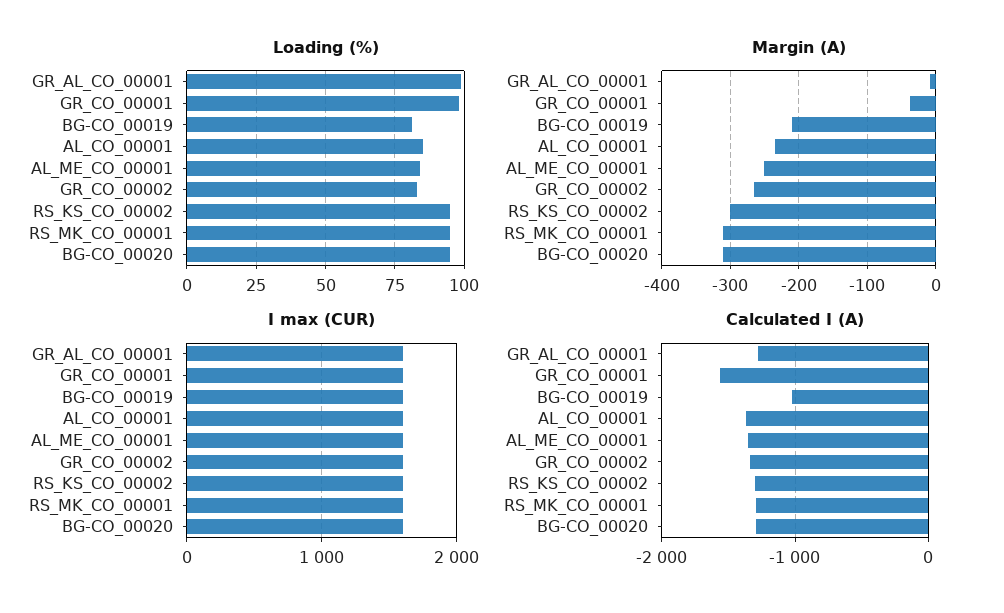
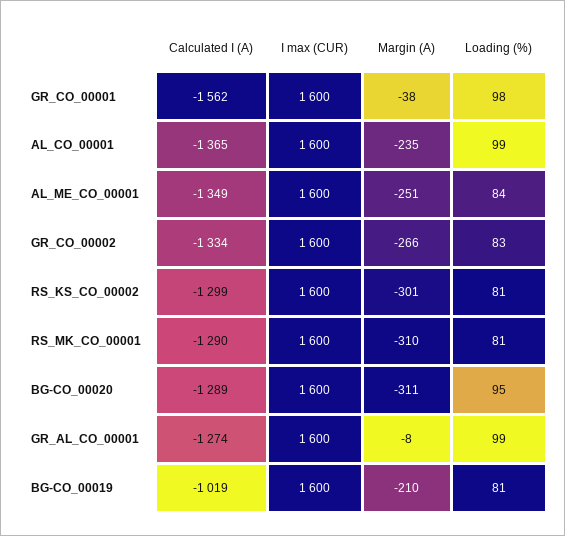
  {
    "Loading (%)": {
      "GR_AL_CO_00001": 99,
      "GR_CO_00001": 98,
      "BG-CO_00019": 81,
-     "AL_CO_00001": 85,
+     "AL_CO_00001": 99,
      "AL_ME_CO_00001": 84,
      "GR_CO_00002": 83,
-     "RS_KS_CO_00002": 95,
+     "RS_KS_CO_00002": 81,
-     "RS_MK_CO_00001": 95,
+     "RS_MK_CO_00001": 81,
      "BG-CO_00020": 95
    },
    "Margin (A)": {
      "GR_AL_CO_00001": -8,
      "GR_CO_00001": -38,
      "BG-CO_00019": -210,
      "AL_CO_00001": -235,
      "AL_ME_CO_00001": -251,
      "GR_CO_00002": -266,
      "RS_KS_CO_00002": -301,
      "RS_MK_CO_00001": -310,
      "BG-CO_00020": -311
    },
    "I max (CUR)": {
      "GR_AL_CO_00001": 1600,
      "GR_CO_00001": 1600,
      "BG-CO_00019": 1600,
      "AL_CO_00001": 1600,
      "AL_ME_CO_00001": 1600,
      "GR_CO_00002": 1600,
      "RS_KS_CO_00002": 1600,
      "RS_MK_CO_00001": 1600,
      "BG-CO_00020": 1600
    },
    "Calculated I (A)": {
      "GR_AL_CO_00001": -1274,
      "GR_CO_00001": -1562,
      "BG-CO_00019": -1019,
      "AL_CO_00001": -1365,
      "AL_ME_CO_00001": -1349,
      "GR_CO_00002": -1334,
      "RS_KS_CO_00002": -1299,
      "RS_MK_CO_00001": -1290,
      "BG-CO_00020": -1289
    }
  }

